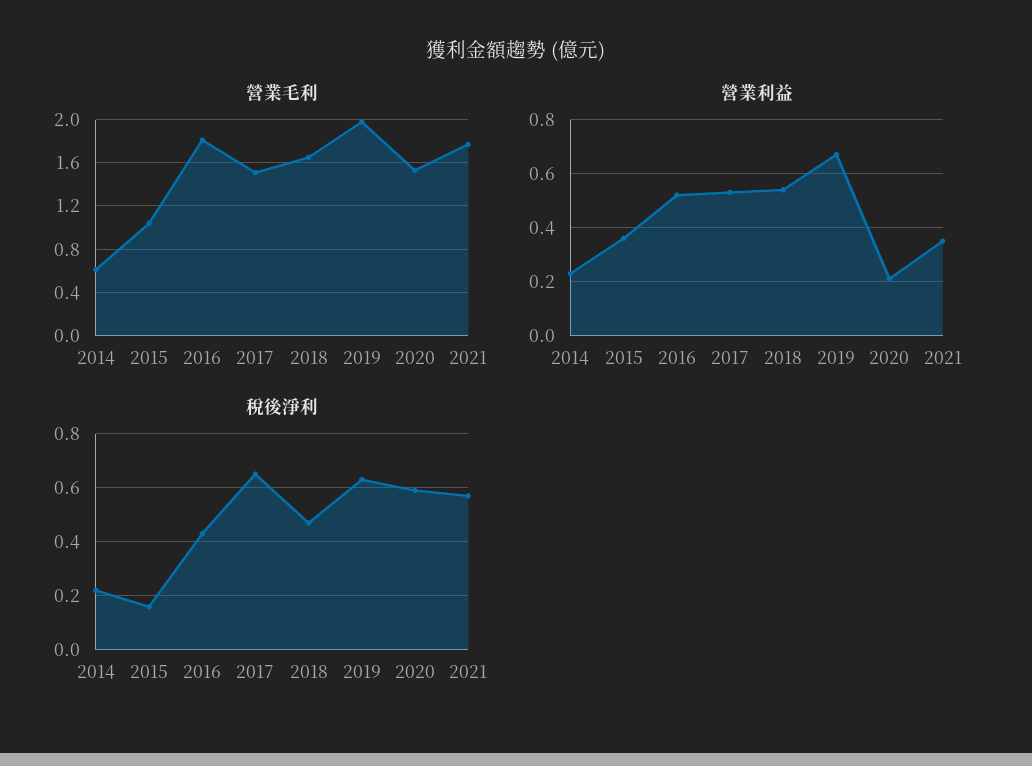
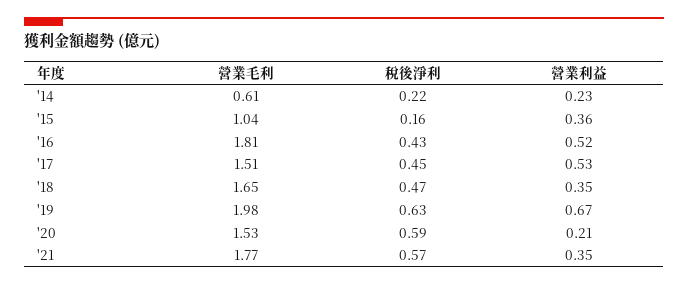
  {
    "營業毛利": {
      "2014": 0.61,
      "2015": 1.04,
      "2016": 1.81,
      "2017": 1.51,
      "2018": 1.65,
      "2019": 1.98,
      "2020": 1.53,
      "2021": 1.77
    },
    "營業利益": {
      "2014": 0.23,
      "2015": 0.36,
      "2016": 0.52,
      "2017": 0.53,
-     "2018": 0.55,
+     "2018": 0.35,
      "2019": 0.67,
      "2020": 0.21,
      "2021": 0.35
    },
    "稅後淨利": {
      "2014": 0.22,
      "2015": 0.16,
      "2016": 0.43,
-     "2017": 0.65,
+     "2017": 0.45,
      "2018": 0.47,
      "2019": 0.63,
      "2020": 0.59,
      "2021": 0.57
    }
  }

